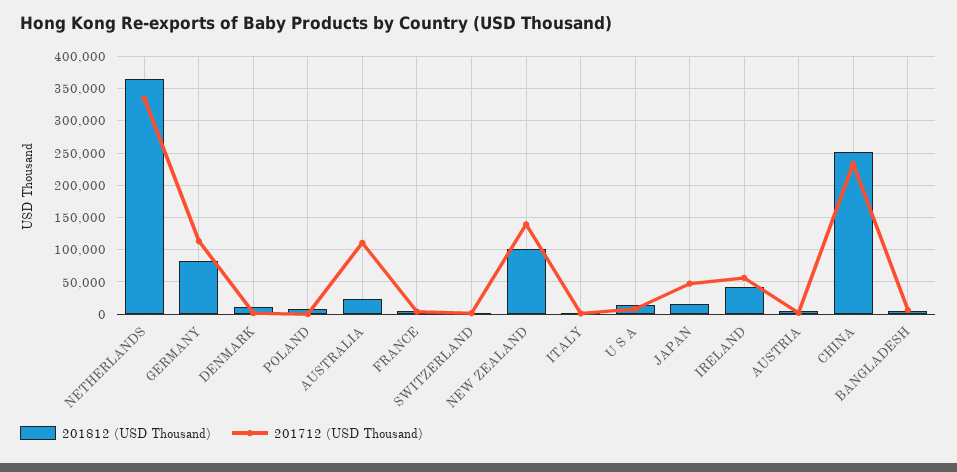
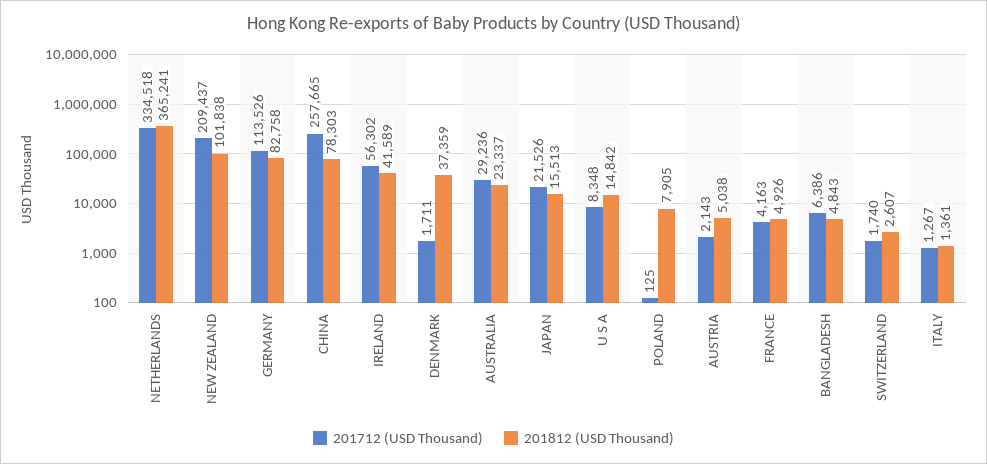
  {
    "201812 (USD Thousand)": {
      "NETHERLANDS": 365241,
      "GERMANY": 82758,
-     "DENMARK": 10000,
+     "DENMARK": 37359,
      "POLAND": 7905,
      "AUSTRALIA": 23337,
      "FRANCE": 4926,
      "SWITZERLAND": 2607,
      "NEW ZEALAND": 101838,
      "ITALY": 1361,
      "U S A": 14842,
      "JAPAN": 15513,
      "IRELAND": 41589,
      "AUSTRIA": 5038,
-     "CHINA": 250000,
+     "CHINA": 78303,
      "BANGLADESH": 4843
    },
    "201712 (USD Thousand)": {
      "NETHERLANDS": 334518,
      "GERMANY": 113526,
      "DENMARK": 1711,
      "POLAND": 125,
-     "AUSTRALIA": 110000,
+     "AUSTRALIA": 29236,
      "FRANCE": 4163,
      "SWITZERLAND": 1740,
-     "NEW ZEALAND": 140000,
+     "NEW ZEALAND": 209437,
      "ITALY": 1267,
      "U S A": 8348,
-     "JAPAN": 50000,
+     "JAPAN": 21526,
      "IRELAND": 56302,
      "AUSTRIA": 2143,
-     "CHINA": 230000,
+     "CHINA": 257665,
      "BANGLADESH": 6386
    }
  }

